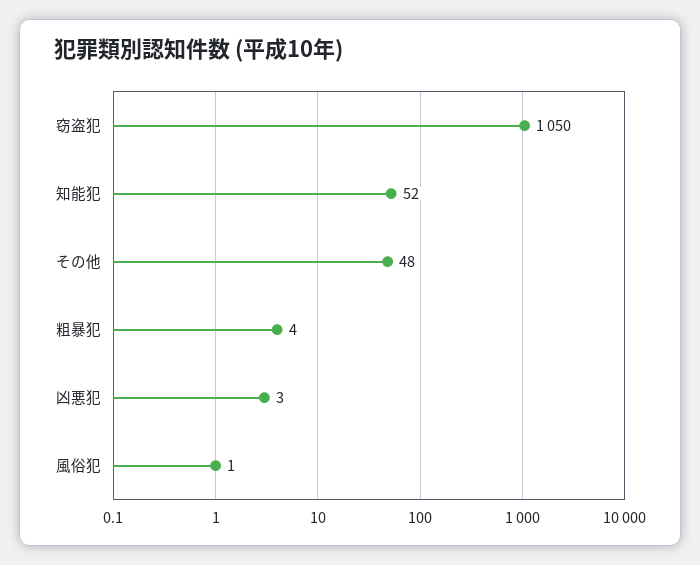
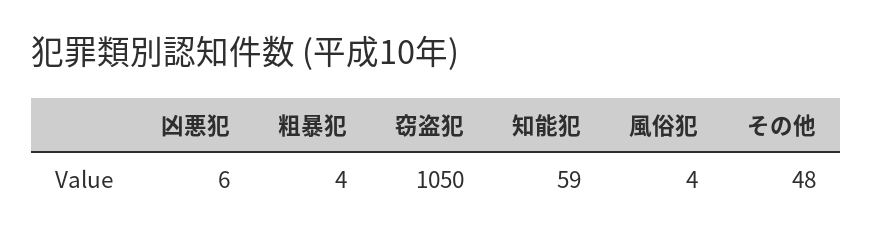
  {
    "窃盗犯": 1050,
-   "知能犯": 52,
+   "知能犯": 59,
    "その他": 48,
    "粗暴犯": 4,
-   "凶悪犯": 3,
+   "凶悪犯": 6,
-   "風俗犯": 1
+   "風俗犯": 4
  }

